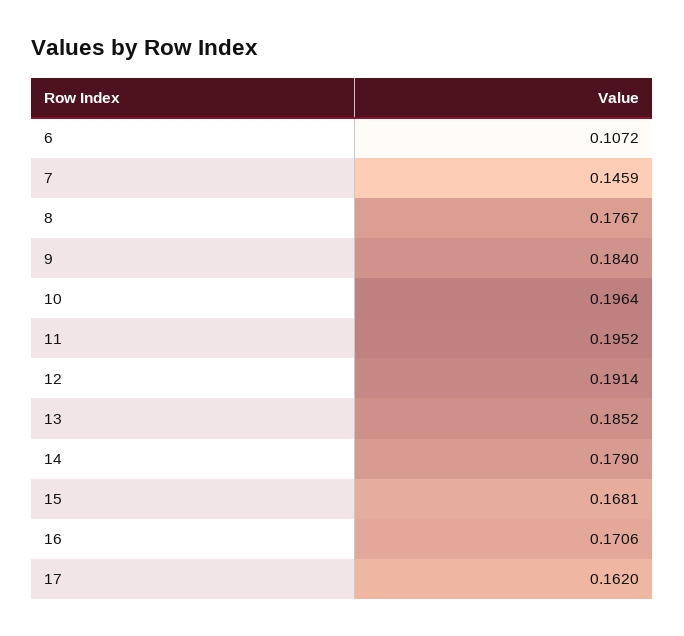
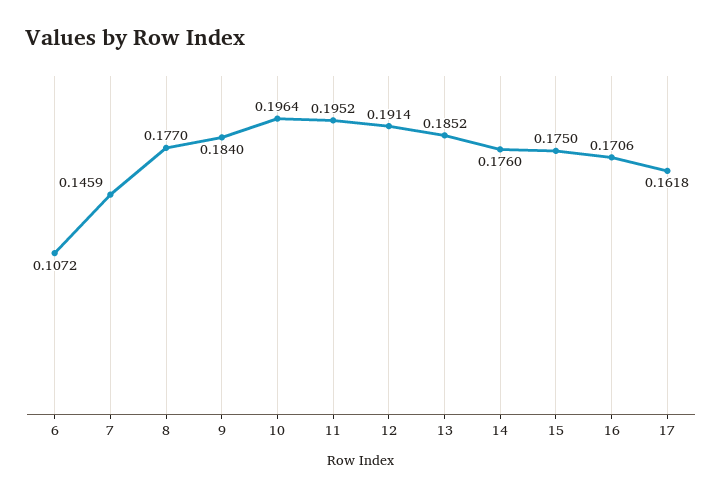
  {
    "6": 0.1072,
    "7": 0.1459,
-   "8": 0.1767,
+   "8": 0.177,
    "9": 0.184,
    "10": 0.1964,
    "11": 0.1952,
    "12": 0.1914,
    "13": 0.1852,
-   "14": 0.179,
+   "14": 0.176,
-   "15": 0.1681,
+   "15": 0.175,
    "16": 0.1706,
-   "17": 0.162
+   "17": 0.1618
  }

